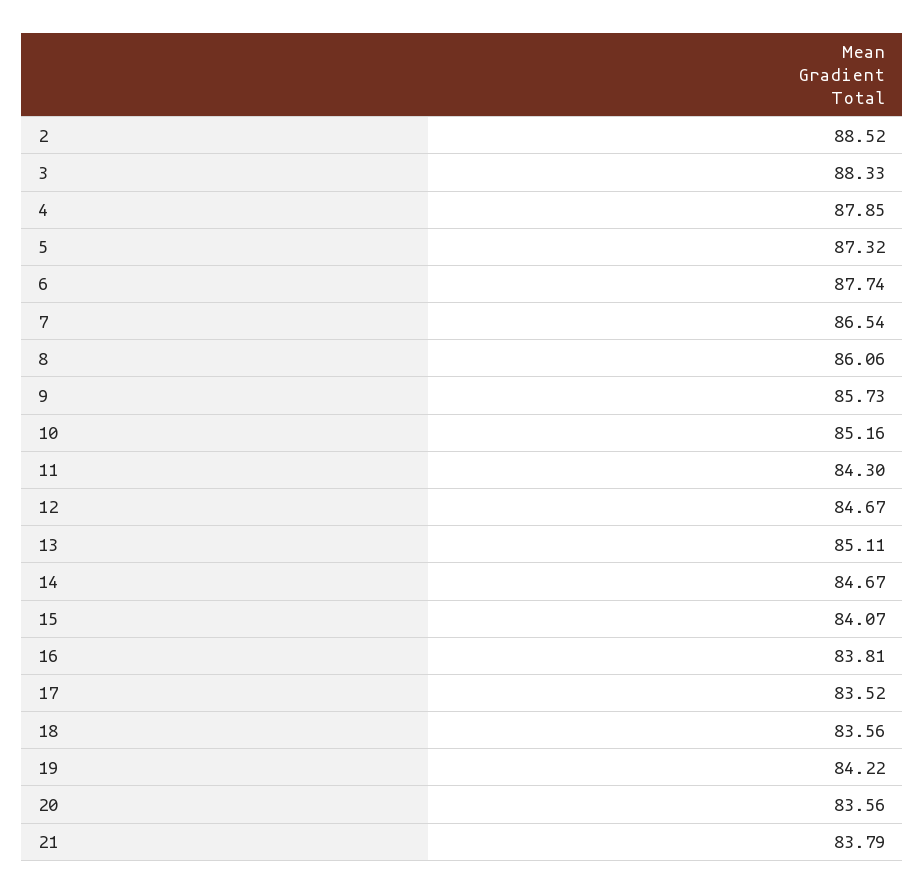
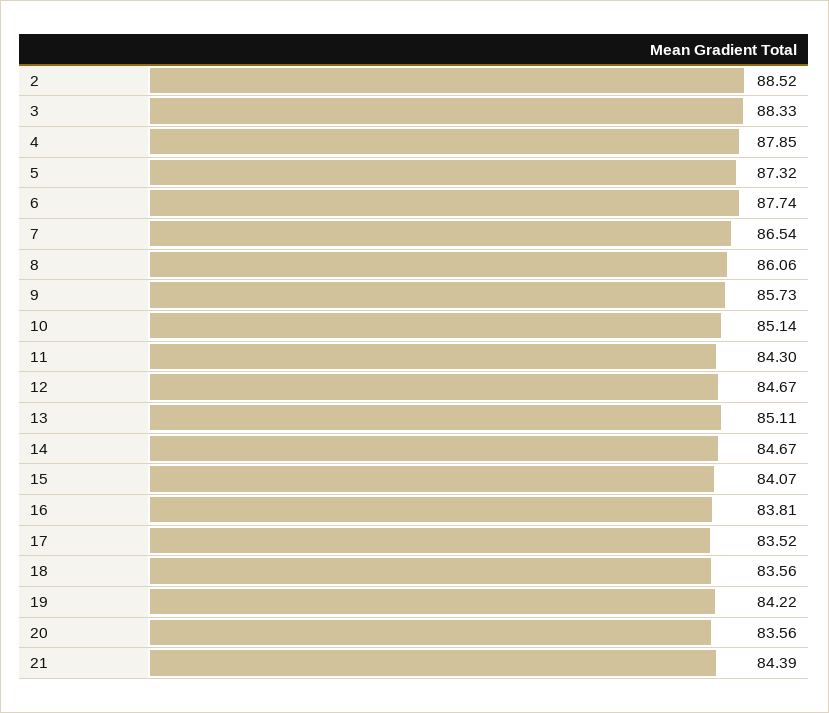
  {
    "2": 88.52,
    "3": 88.33,
    "4": 87.85,
    "5": 87.32,
    "6": 87.74,
    "7": 86.54,
    "8": 86.06,
    "9": 85.73,
-   "10": 85.16,
+   "10": 85.14,
    "11": 84.3,
    "12": 84.67,
    "13": 85.11,
    "14": 84.67,
    "15": 84.07,
    "16": 83.81,
    "17": 83.52,
    "18": 83.56,
    "19": 84.22,
    "20": 83.56,
-   "21": 83.79
+   "21": 84.39
  }

